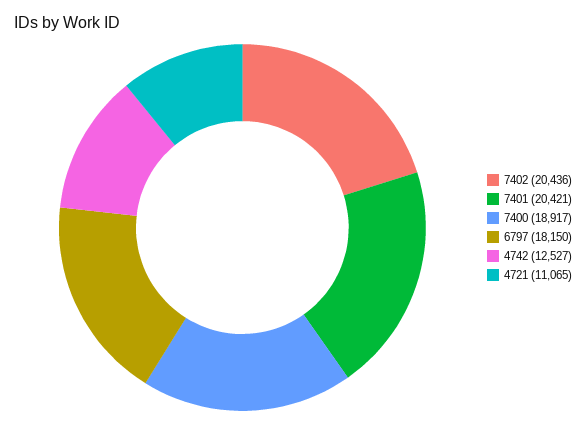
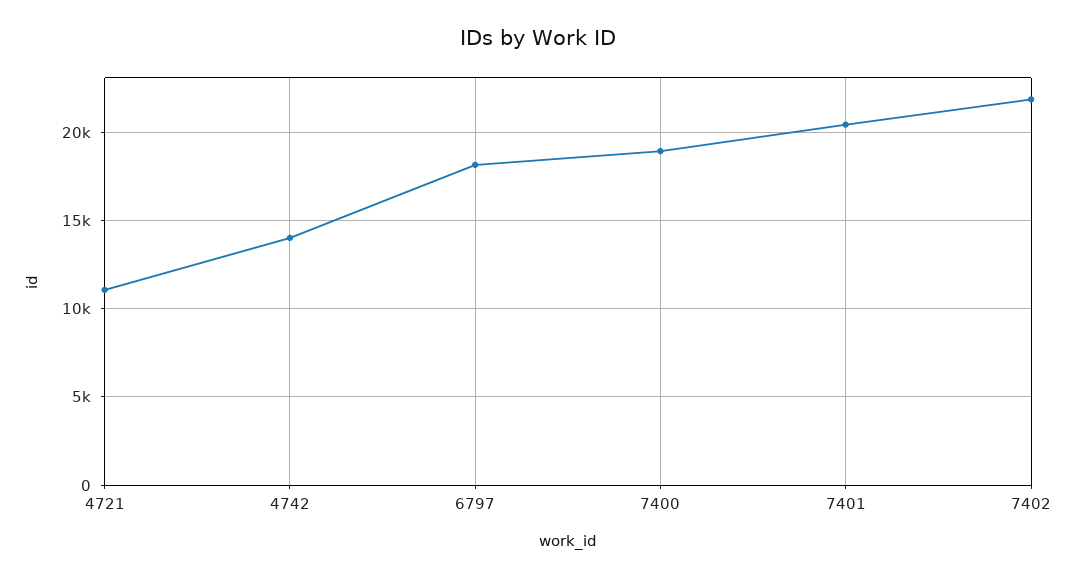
  {
-   "7402": 20436,
+   "7402": 22000,
    "7401": 20421,
    "7400": 18917,
    "6797": 18150,
-   "4742": 12527,
+   "4742": 14000,
    "4721": 11065
  }

